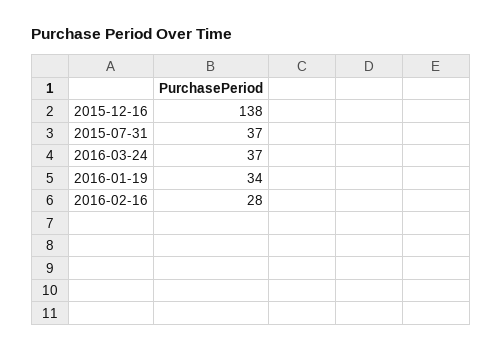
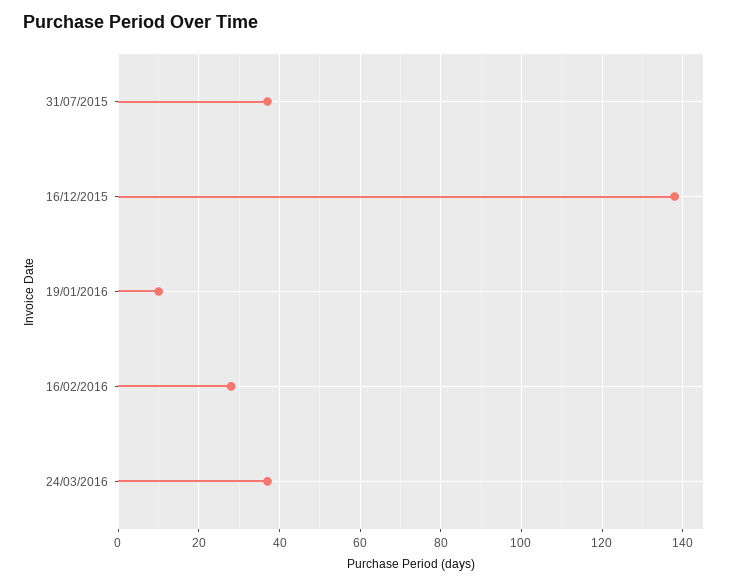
  {
    "2015-12-16": 138,
    "2015-07-31": 37,
    "2016-03-24": 37,
-   "2016-01-19": 34,
+   "2016-01-19": 10,
    "2016-02-16": 28
  }

